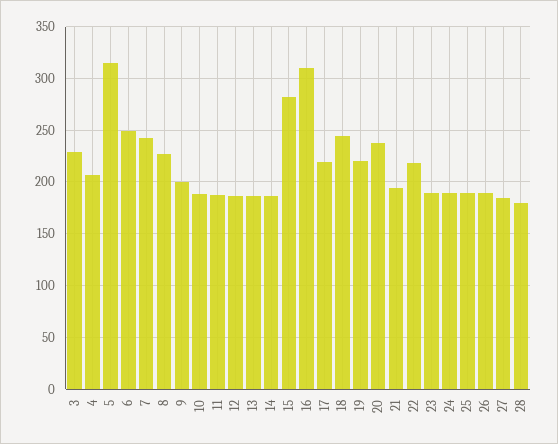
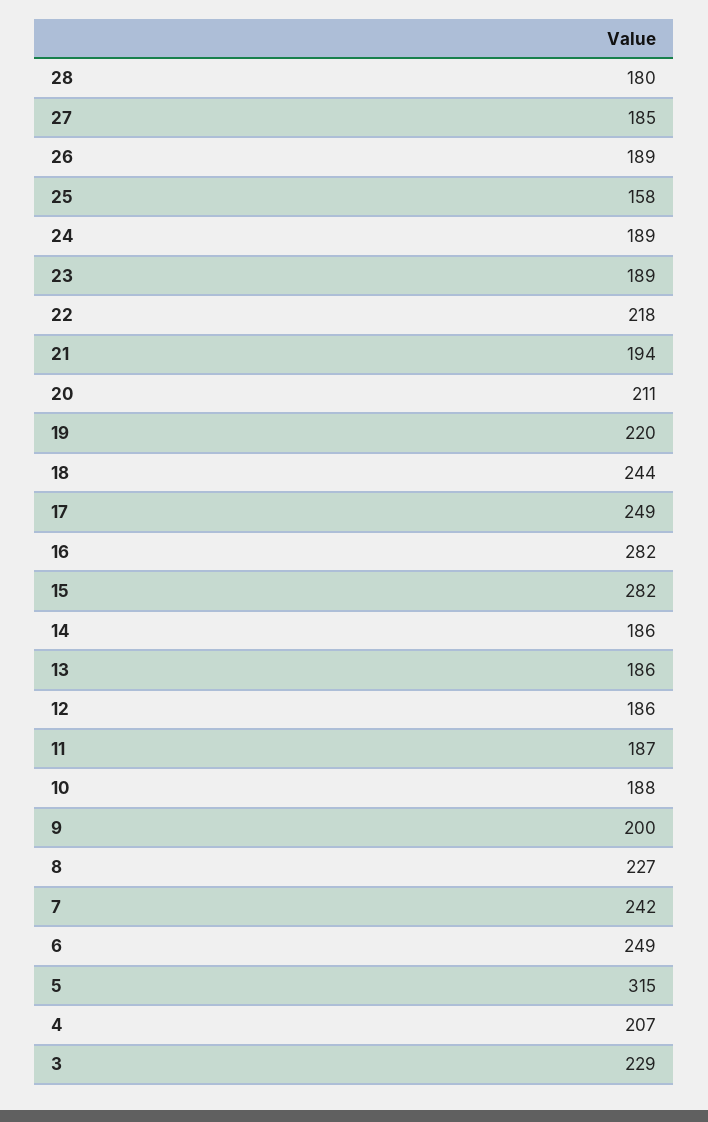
  {
    "3": 229,
    "4": 207,
    "5": 315,
    "6": 249,
    "7": 242,
    "8": 227,
    "9": 200,
    "10": 188,
    "11": 187,
    "12": 186,
    "13": 186,
    "14": 186,
    "15": 282,
-   "16": 310,
+   "16": 282,
-   "17": 220,
+   "17": 249,
    "18": 244,
    "19": 220,
-   "20": 240,
+   "20": 211,
    "21": 194,
    "22": 218,
    "23": 189,
    "24": 189,
-   "25": 190,
+   "25": 158,
    "26": 189,
    "27": 185,
    "28": 180
  }

